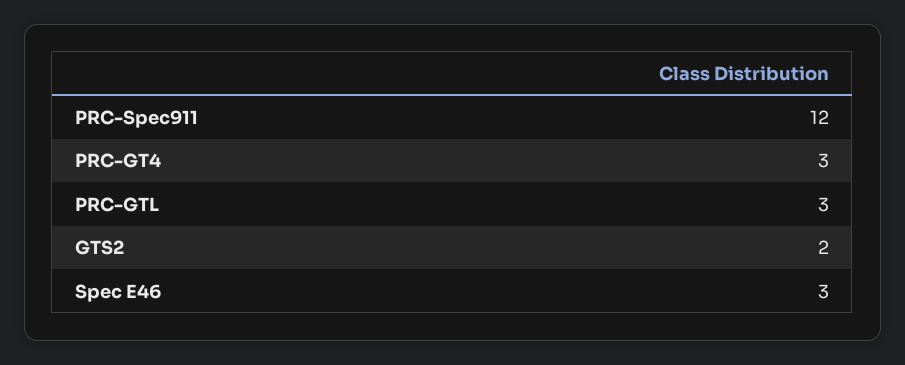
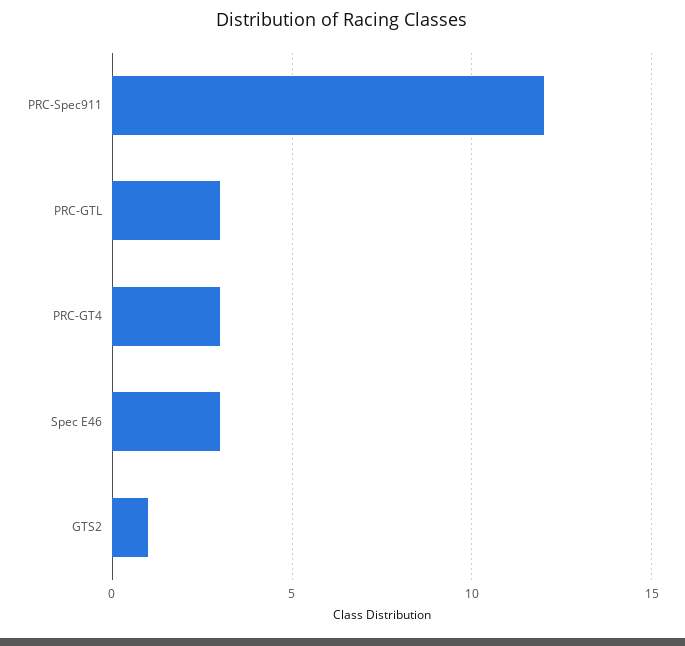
  {
    "PRC-Spec911": 12,
    "PRC-GT4": 3,
    "PRC-GTL": 3,
-   "GTS2": 2,
+   "GTS2": 1,
    "Spec E46": 3
  }

